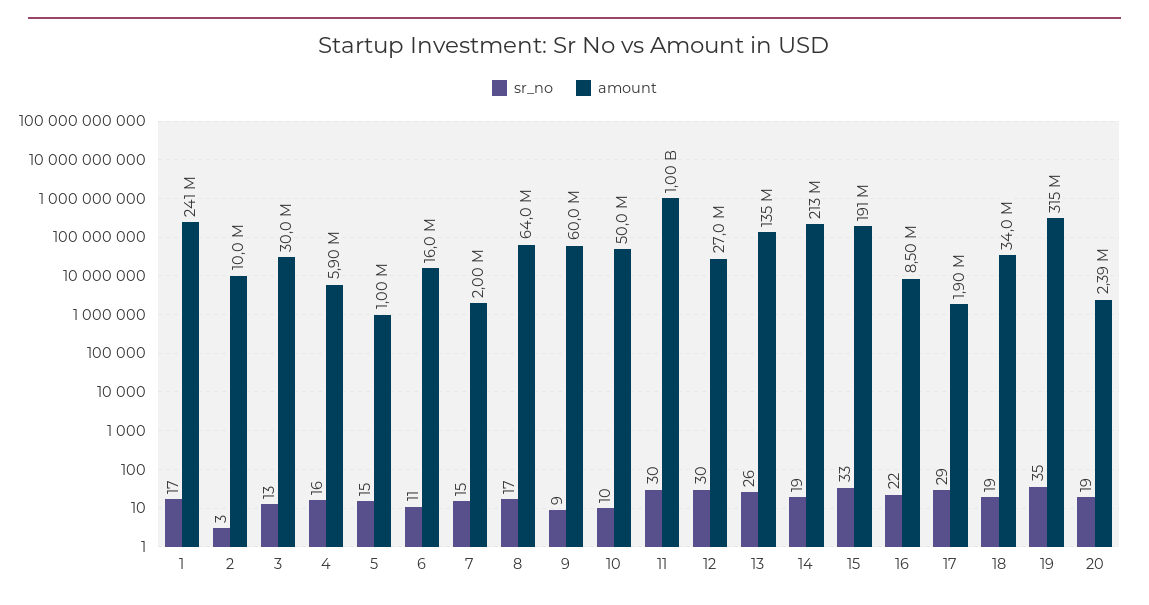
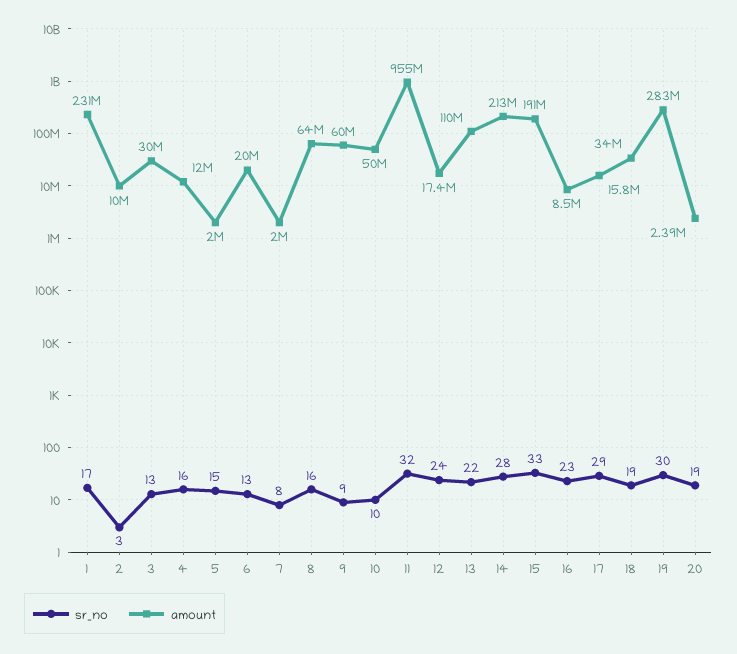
  {
    "sr_no": {
      "1": 17,
      "2": 3,
      "3": 13,
      "4": 16,
      "5": 15,
-     "6": 11,
+     "6": 13,
-     "7": 15,
+     "7": 8,
-     "8": 17,
+     "8": 16,
      "9": 9,
      "10": 10,
-     "11": 30,
+     "11": 32,
-     "12": 30,
+     "12": 24,
-     "13": 26,
+     "13": 22,
-     "14": 19,
+     "14": 28,
      "15": 33,
-     "16": 22,
+     "16": 23,
      "17": 29,
      "18": 19,
-     "19": 35,
+     "19": 30,
      "20": 19
    },
    "amount": {
-     "1": 241000000,
+     "1": 231000000,
      "2": 10000000,
      "3": 30000000,
-     "4": 5900000,
+     "4": 12000000,
-     "5": 1000000,
+     "5": 2000000,
-     "6": 16000000,
+     "6": 20000000,
      "7": 2000000,
      "8": 64000000,
      "9": 60000000,
      "10": 50000000,
-     "11": 1000000000,
+     "11": 955000000,
-     "12": 27000000,
+     "12": 17400000,
-     "13": 135000000,
+     "13": 110000000,
      "14": 213000000,
      "15": 191000000,
      "16": 8500000,
-     "17": 1900000,
+     "17": 15800000,
      "18": 34000000,
-     "19": 315000000,
+     "19": 283000000,
      "20": 2390000
    }
  }

